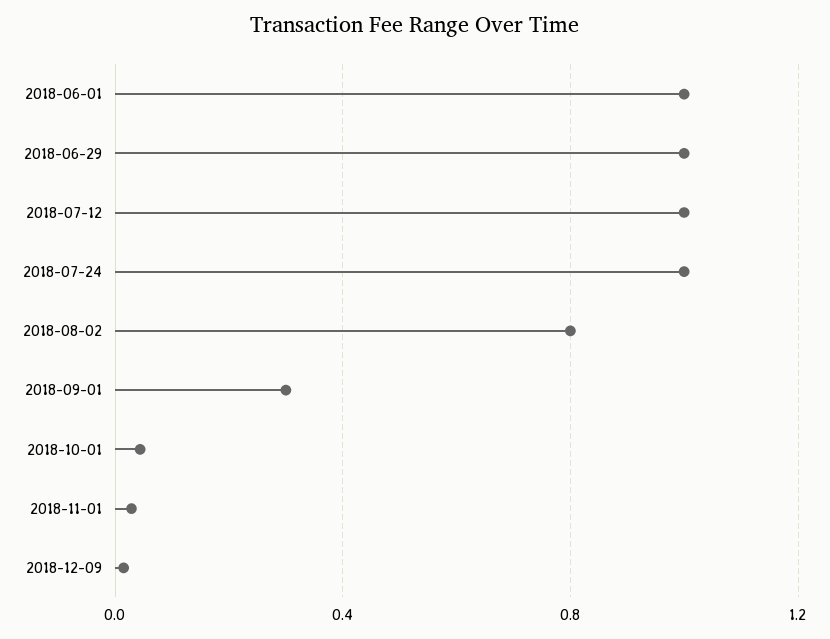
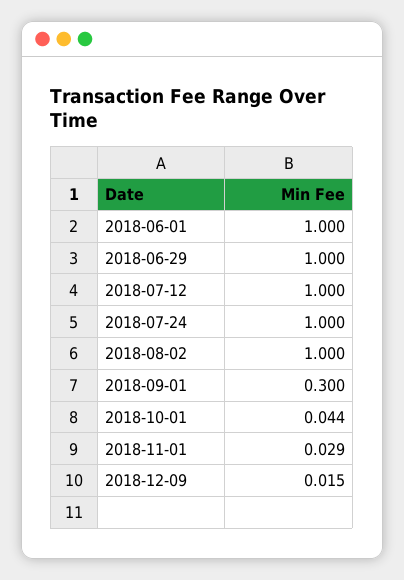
  {
    "2018-06-01": 1,
    "2018-06-29": 1,
    "2018-07-12": 1,
    "2018-07-24": 1,
-   "2018-08-02": 0.8,
+   "2018-08-02": 1,
    "2018-09-01": 0.3,
    "2018-10-01": 0.044,
    "2018-11-01": 0.029,
    "2018-12-09": 0.015
  }

